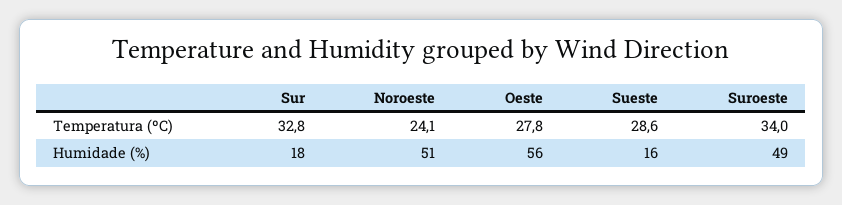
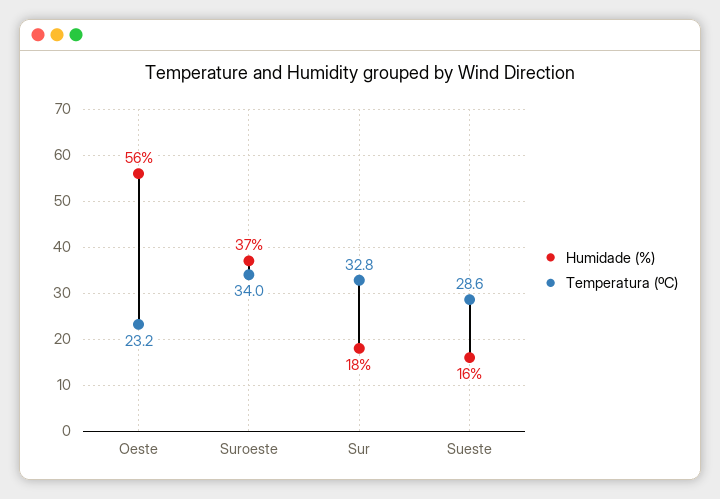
  {
    "Temperatura (ºC)": {
      "Sur": 32.8,
-     "Noroeste": 24.1,
-     "Oeste": 27.8,
+     "Oeste": 23.2,
      "Sueste": 28.6,
      "Suroeste": 34
    },
    "Humidade (%)": {
      "Sur": 18,
-     "Noroeste": 51,
      "Oeste": 56,
      "Sueste": 16,
-     "Suroeste": 49
+     "Suroeste": 37
    }
  }

